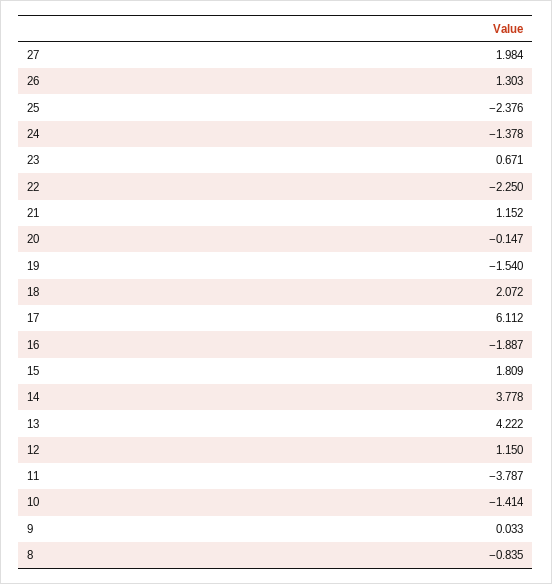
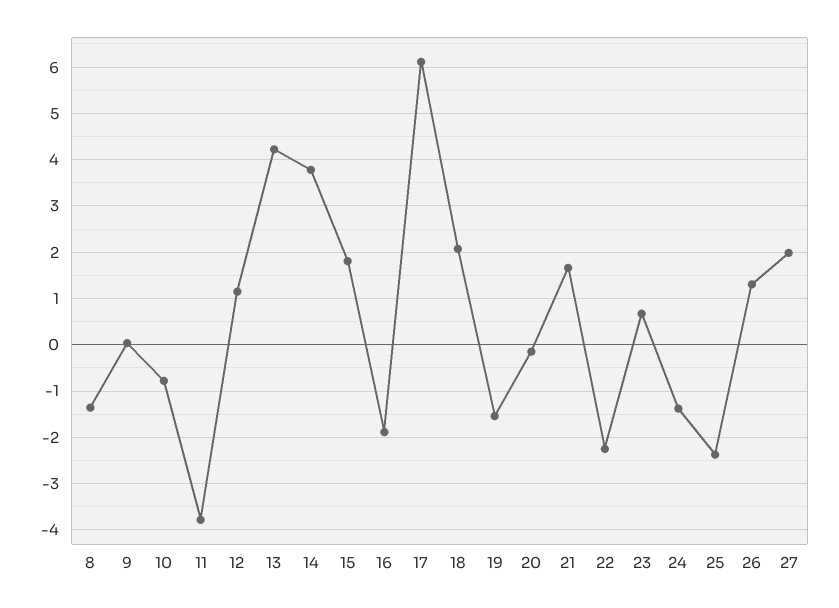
  {
    "27": 1.984,
    "26": 1.303,
    "25": -2.376,
    "24": -1.378,
    "23": 0.671,
    "22": -2.25,
-   "21": 1.152,
+   "21": 1.6,
    "20": -0.147,
    "19": -1.54,
    "18": 2.072,
    "17": 6.112,
    "16": -1.887,
    "15": 1.809,
    "14": 3.778,
    "13": 4.222,
    "12": 1.15,
    "11": -3.787,
-   "10": -1.414,
+   "10": -0.8,
    "9": 0.033,
-   "8": -0.835
+   "8": -1.4
  }

